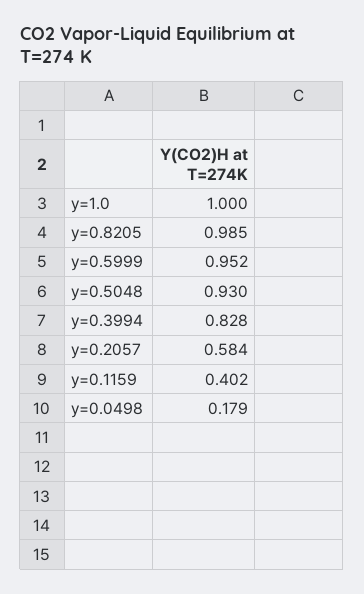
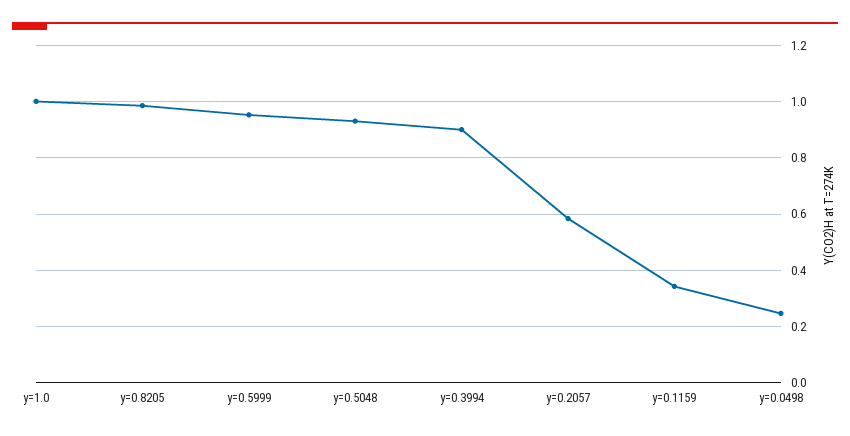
  {
    "y=1.0": 1,
    "y=0.8205": 0.985,
    "y=0.5999": 0.952,
    "y=0.5048": 0.93,
-   "y=0.3994": 0.828,
+   "y=0.3994": 0.9,
    "y=0.2057": 0.584,
-   "y=0.1159": 0.402,
+   "y=0.1159": 0.35,
-   "y=0.0498": 0.179
+   "y=0.0498": 0.25
  }

